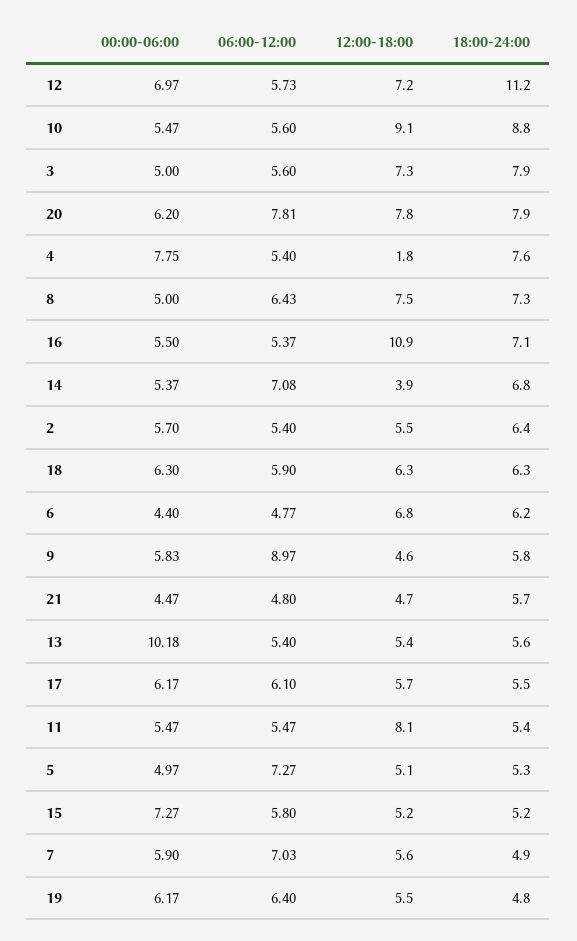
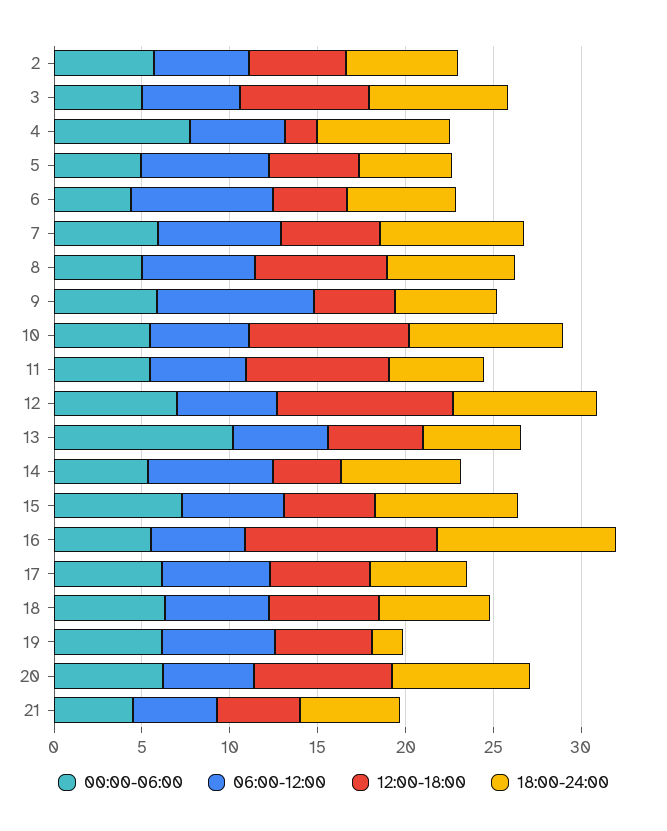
  {
    "00:00-06:00": {
      "12": 6.97,
      "10": 5.47,
      "3": 5,
      "20": 6.2,
      "4": 7.75,
      "8": 5,
      "16": 5.5,
      "14": 5.37,
      "2": 5.7,
      "18": 6.3,
      "6": 4.4,
      "9": 5.83,
      "21": 4.47,
      "13": 10.18,
      "17": 6.17,
      "11": 5.47,
      "5": 4.97,
      "15": 7.27,
      "7": 5.9,
      "19": 6.17
    },
    "06:00-12:00": {
      "12": 5.73,
      "10": 5.6,
      "3": 5.6,
-     "20": 7.81,
+     "20": 5,
      "4": 5.4,
      "8": 6.43,
      "16": 5.37,
      "14": 7.08,
      "2": 5.4,
      "18": 5.9,
-     "6": 4.77,
+     "6": 8,
      "9": 8.97,
      "21": 4.8,
      "13": 5.4,
      "17": 6.1,
      "11": 5.47,
      "5": 7.27,
      "15": 5.8,
      "7": 7.03,
      "19": 6.4
    },
    "12:00-18:00": {
-     "12": 7.2,
+     "12": 10,
      "10": 9.1,
      "3": 7.3,
      "20": 7.8,
      "4": 1.8,
      "8": 7.5,
      "16": 10.9,
      "14": 3.9,
      "2": 5.5,
      "18": 6.3,
-     "6": 6.8,
+     "6": 4,
      "9": 4.6,
      "21": 4.7,
      "13": 5.4,
      "17": 5.7,
      "11": 8.1,
      "5": 5.1,
      "15": 5.2,
      "7": 5.6,
      "19": 5.5
    },
    "18:00-24:00": {
-     "12": 11.2,
+     "12": 8,
      "10": 8.8,
      "3": 7.9,
      "20": 7.9,
      "4": 7.6,
      "8": 7.3,
-     "16": 7.1,
+     "16": 10,
      "14": 6.8,
      "2": 6.4,
      "18": 6.3,
      "6": 6.2,
      "9": 5.8,
      "21": 5.7,
      "13": 5.6,
      "17": 5.5,
      "11": 5.4,
      "5": 5.3,
-     "15": 5.2,
+     "15": 8,
-     "7": 4.9,
+     "7": 8,
-     "19": 4.8
+     "19": 2
    }
  }

